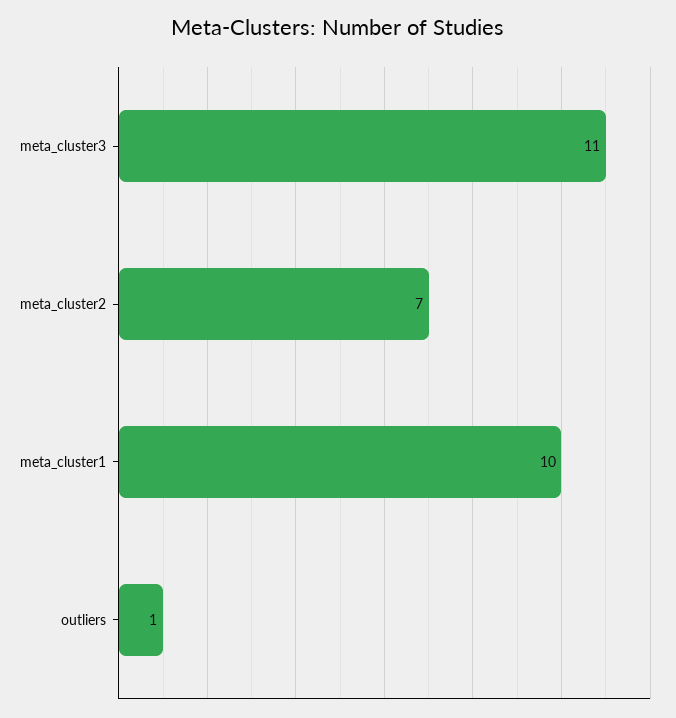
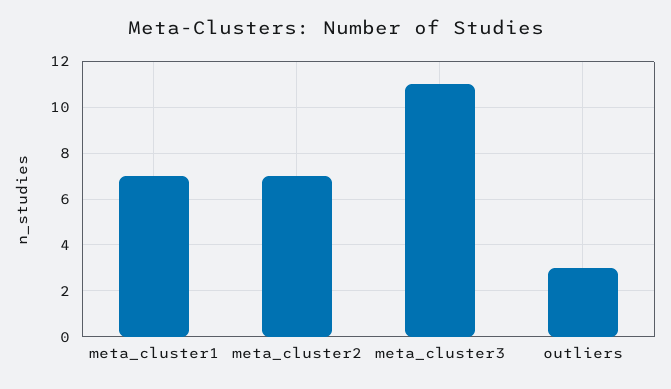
  {
    "meta_cluster3": 11,
    "meta_cluster2": 7,
-   "meta_cluster1": 10,
+   "meta_cluster1": 7,
-   "outliers": 1
+   "outliers": 3
  }

